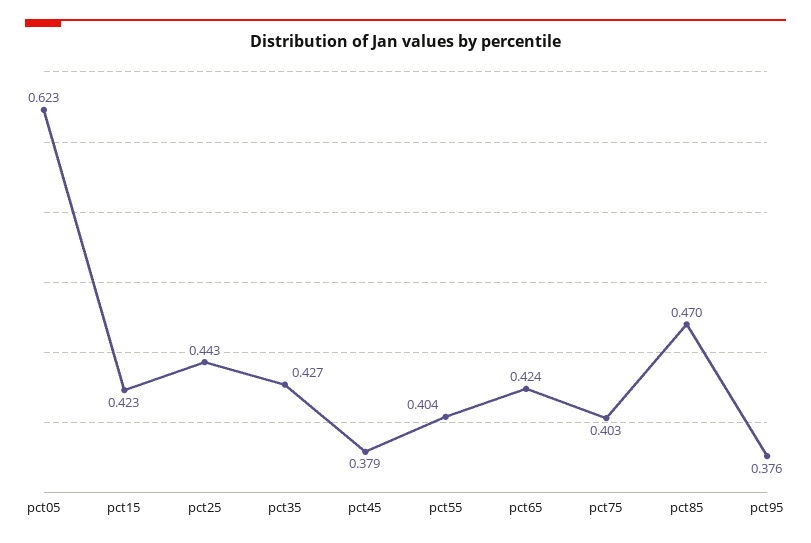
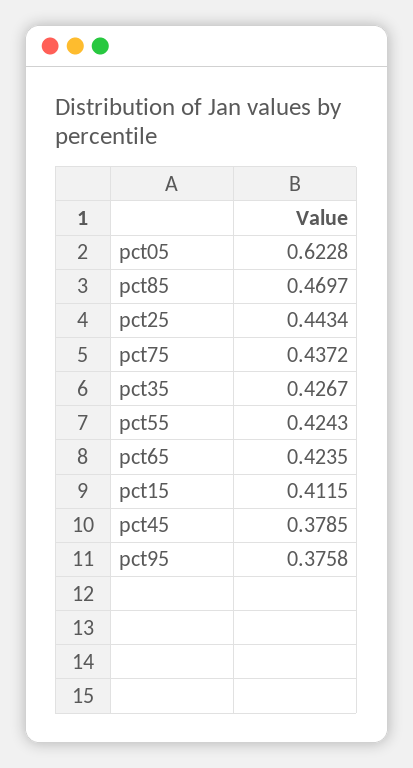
  {
    "pct05": 0.6228,
-   "pct15": 0.423,
+   "pct15": 0.4115,
    "pct25": 0.4434,
    "pct35": 0.4267,
    "pct45": 0.3785,
-   "pct55": 0.404,
+   "pct55": 0.4243,
    "pct65": 0.4235,
-   "pct75": 0.403,
+   "pct75": 0.4372,
    "pct85": 0.4697,
    "pct95": 0.3758
  }

